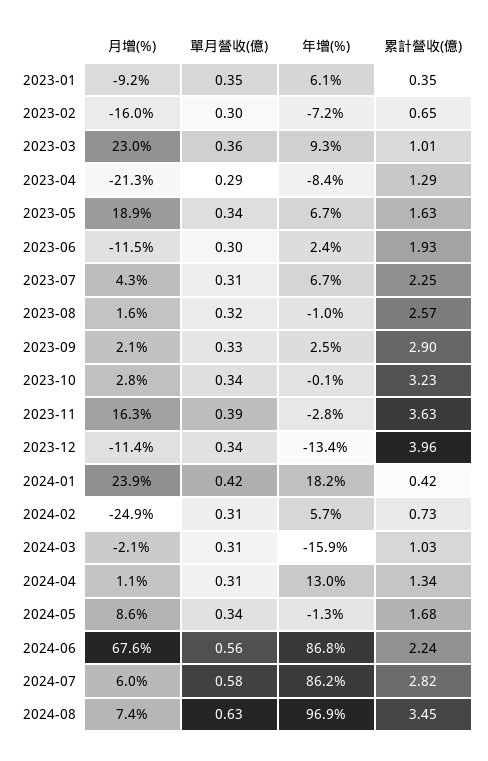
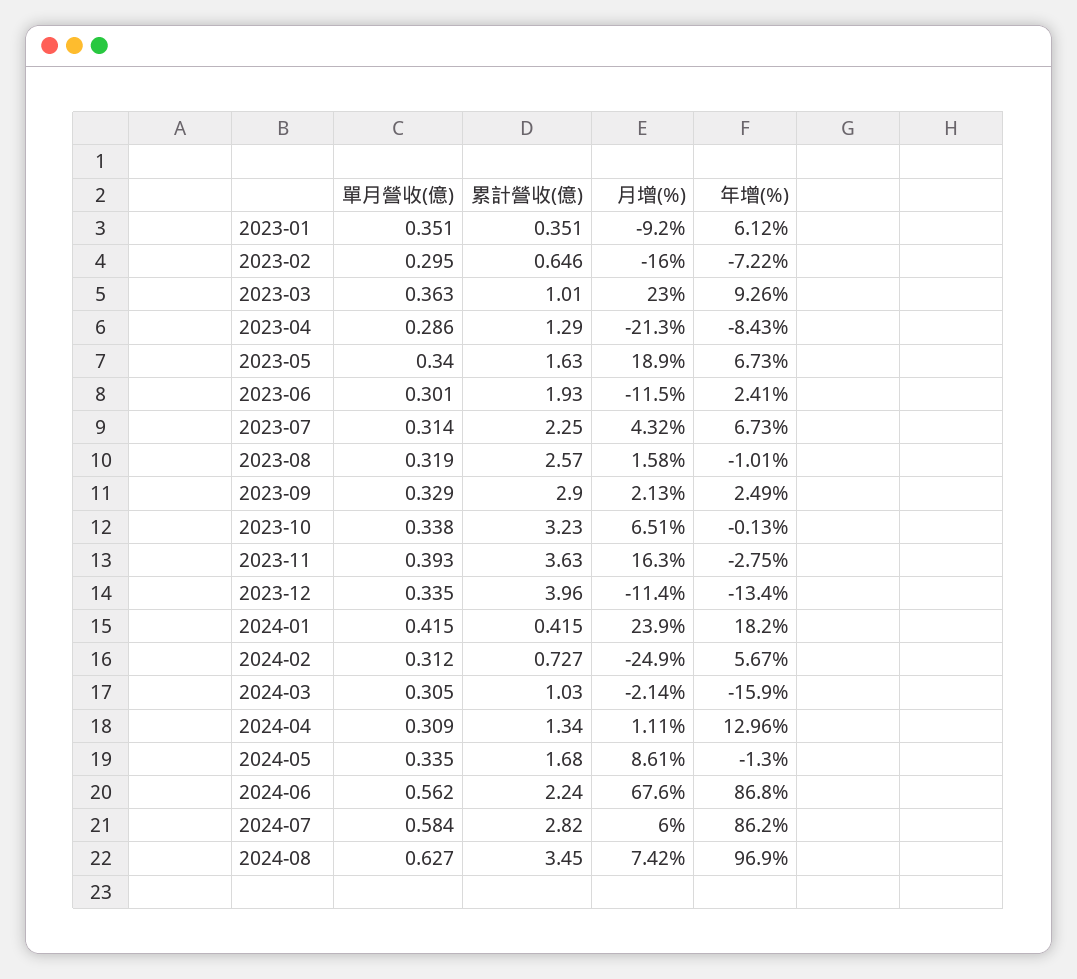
  {
    "月增(%)": {
      "2023-01": -9.2,
      "2023-02": -16,
      "2023-03": 23,
      "2023-04": -21.3,
      "2023-05": 18.9,
      "2023-06": -11.5,
      "2023-07": 4.32,
      "2023-08": 1.58,
      "2023-09": 2.13,
-     "2023-10": 2.8,
+     "2023-10": 6.51,
      "2023-11": 16.3,
      "2023-12": -11.4,
      "2024-01": 23.9,
      "2024-02": -24.9,
      "2024-03": -2.14,
      "2024-04": 1.11,
      "2024-05": 8.61,
      "2024-06": 67.6,
      "2024-07": 6,
      "2024-08": 7.42
    },
    "單月營收(億)": {
      "2023-01": 0.351,
      "2023-02": 0.295,
      "2023-03": 0.363,
      "2023-04": 0.286,
      "2023-05": 0.34,
      "2023-06": 0.301,
      "2023-07": 0.314,
      "2023-08": 0.319,
      "2023-09": 0.329,
      "2023-10": 0.338,
      "2023-11": 0.393,
      "2023-12": 0.335,
      "2024-01": 0.415,
      "2024-02": 0.312,
      "2024-03": 0.305,
      "2024-04": 0.309,
      "2024-05": 0.335,
      "2024-06": 0.562,
      "2024-07": 0.584,
      "2024-08": 0.627
    },
    "年增(%)": {
      "2023-01": 6.12,
      "2023-02": -7.22,
      "2023-03": 9.26,
      "2023-04": -8.43,
      "2023-05": 6.73,
      "2023-06": 2.41,
      "2023-07": 6.73,
      "2023-08": -1.01,
      "2023-09": 2.49,
      "2023-10": -0.13,
      "2023-11": -2.75,
      "2023-12": -13.4,
      "2024-01": 18.2,
      "2024-02": 5.67,
      "2024-03": -15.9,
      "2024-04": 12.96,
      "2024-05": -1.3,
      "2024-06": 86.8,
      "2024-07": 86.2,
      "2024-08": 96.9
    },
    "累計營收(億)": {
      "2023-01": 0.351,
      "2023-02": 0.646,
      "2023-03": 1.01,
      "2023-04": 1.29,
      "2023-05": 1.63,
      "2023-06": 1.93,
      "2023-07": 2.25,
      "2023-08": 2.57,
      "2023-09": 2.9,
      "2023-10": 3.23,
      "2023-11": 3.63,
      "2023-12": 3.96,
      "2024-01": 0.415,
      "2024-02": 0.727,
      "2024-03": 1.03,
      "2024-04": 1.34,
      "2024-05": 1.68,
      "2024-06": 2.24,
      "2024-07": 2.82,
      "2024-08": 3.45
    }
  }

